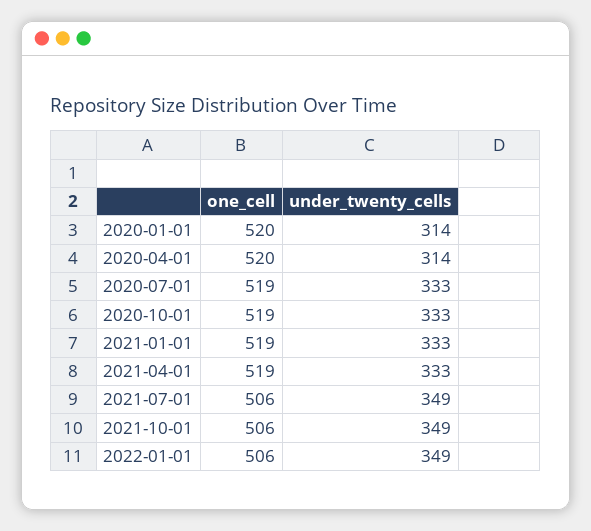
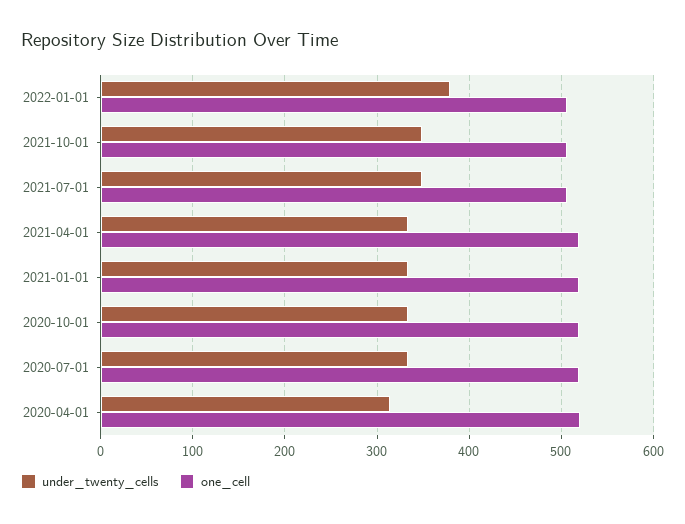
  {
    "one_cell": {
-     "2020-01-01": 520,
      "2020-04-01": 520,
      "2020-07-01": 519,
      "2020-10-01": 519,
      "2021-01-01": 519,
      "2021-04-01": 519,
      "2021-07-01": 506,
      "2021-10-01": 506,
      "2022-01-01": 506
    },
    "under_twenty_cells": {
-     "2020-01-01": 314,
      "2020-04-01": 314,
      "2020-07-01": 333,
      "2020-10-01": 333,
      "2021-01-01": 333,
      "2021-04-01": 333,
      "2021-07-01": 349,
      "2021-10-01": 349,
-     "2022-01-01": 349
+     "2022-01-01": 380
    }
  }

